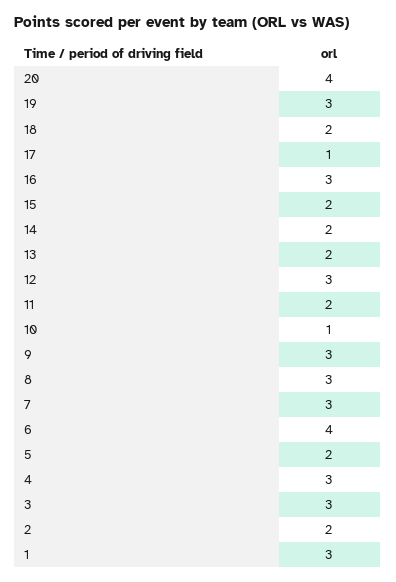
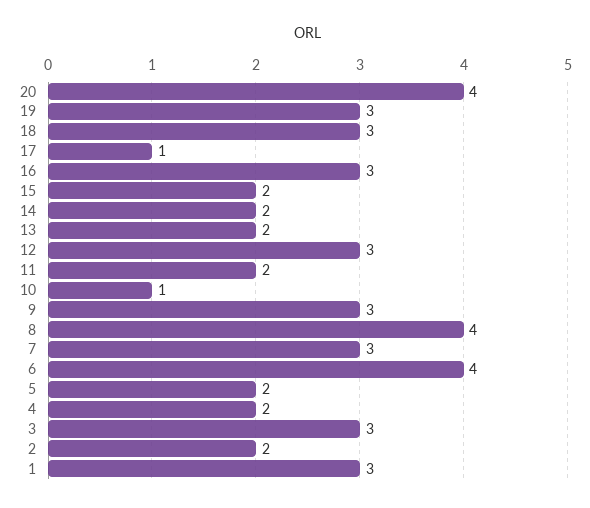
  {
    "20": 4,
    "19": 3,
-   "18": 2,
+   "18": 3,
    "17": 1,
    "16": 3,
    "15": 2,
    "14": 2,
    "13": 2,
    "12": 3,
    "11": 2,
    "10": 1,
    "9": 3,
-   "8": 3,
+   "8": 4,
    "7": 3,
    "6": 4,
    "5": 2,
-   "4": 3,
+   "4": 2,
    "3": 3,
    "2": 2,
    "1": 3
  }

